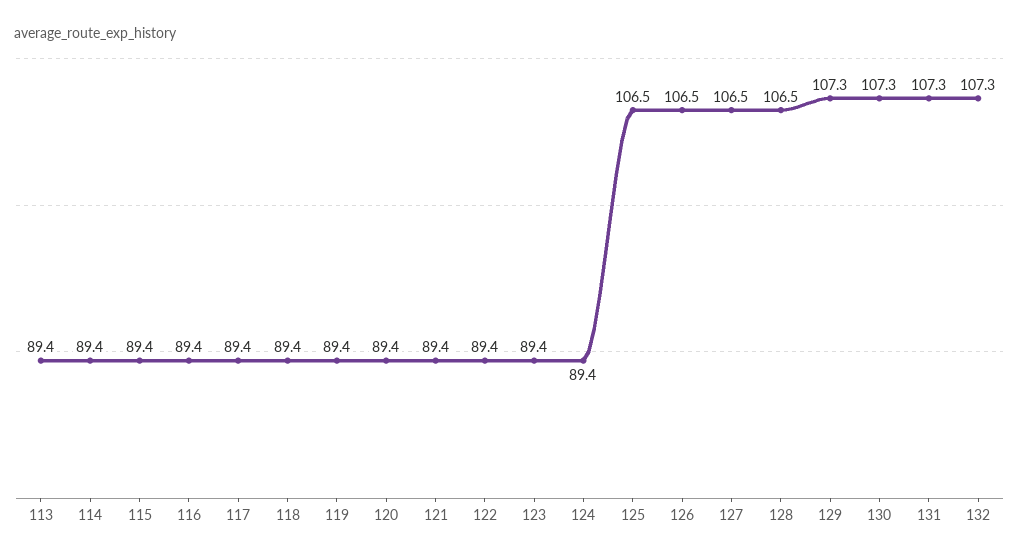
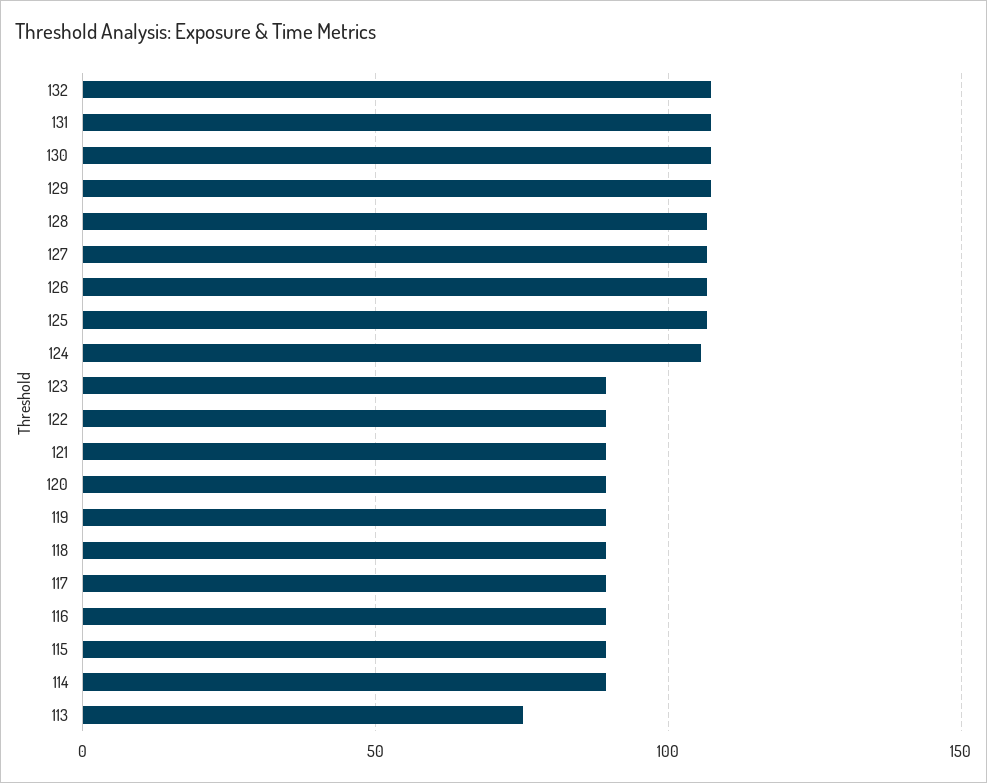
  {
-   "113": 89.4,
+   "113": 75,
    "114": 89.4,
    "115": 89.4,
    "116": 89.4,
    "117": 89.4,
    "118": 89.4,
    "119": 89.4,
    "120": 89.4,
    "121": 89.4,
    "122": 89.4,
    "123": 89.4,
-   "124": 89.4,
+   "124": 105,
    "125": 106.5,
    "126": 106.5,
    "127": 106.5,
    "128": 106.5,
    "129": 107.3,
    "130": 107.3,
    "131": 107.3,
    "132": 107.3
  }

